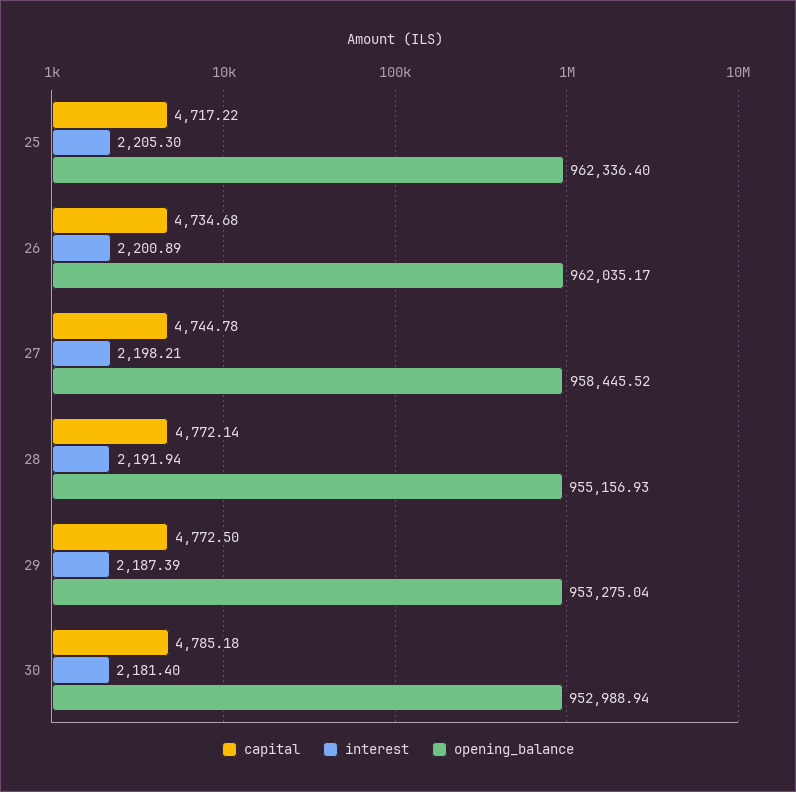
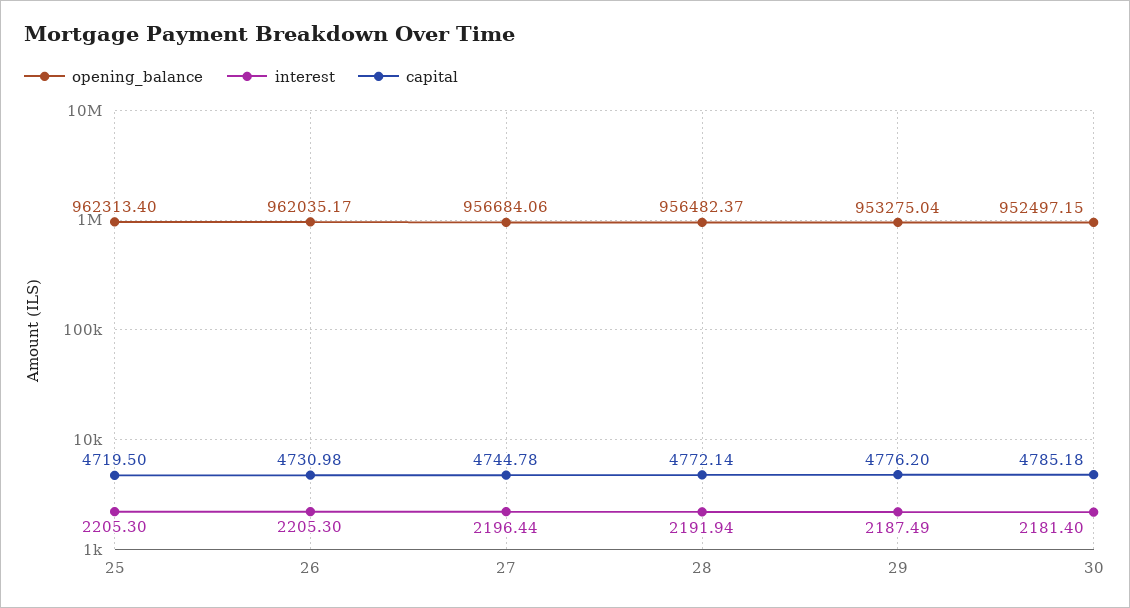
  {
    "capital": {
-     "25": 4717.22,
+     "25": 4719.5,
-     "26": 4734.68,
+     "26": 4730.98,
      "27": 4744.78,
      "28": 4772.14,
-     "29": 4772.5,
+     "29": 4776.2,
      "30": 4785.18
    },
    "interest": {
      "25": 2205.3,
-     "26": 2200.89,
+     "26": 2205.3,
-     "27": 2198.21,
+     "27": 2196.44,
      "28": 2191.94,
-     "29": 2187.39,
+     "29": 2187.49,
      "30": 2181.4
    },
    "opening_balance": {
-     "25": 962336.4,
+     "25": 962313.4,
      "26": 962035.17,
-     "27": 958445.52,
+     "27": 956684.06,
-     "28": 955156.93,
+     "28": 956482.37,
      "29": 953275.04,
-     "30": 952988.94
+     "30": 952497.15
    }
  }

